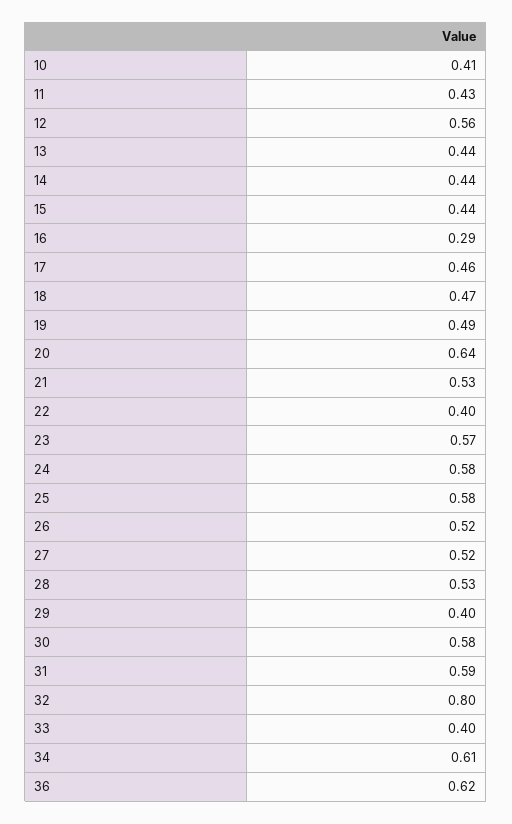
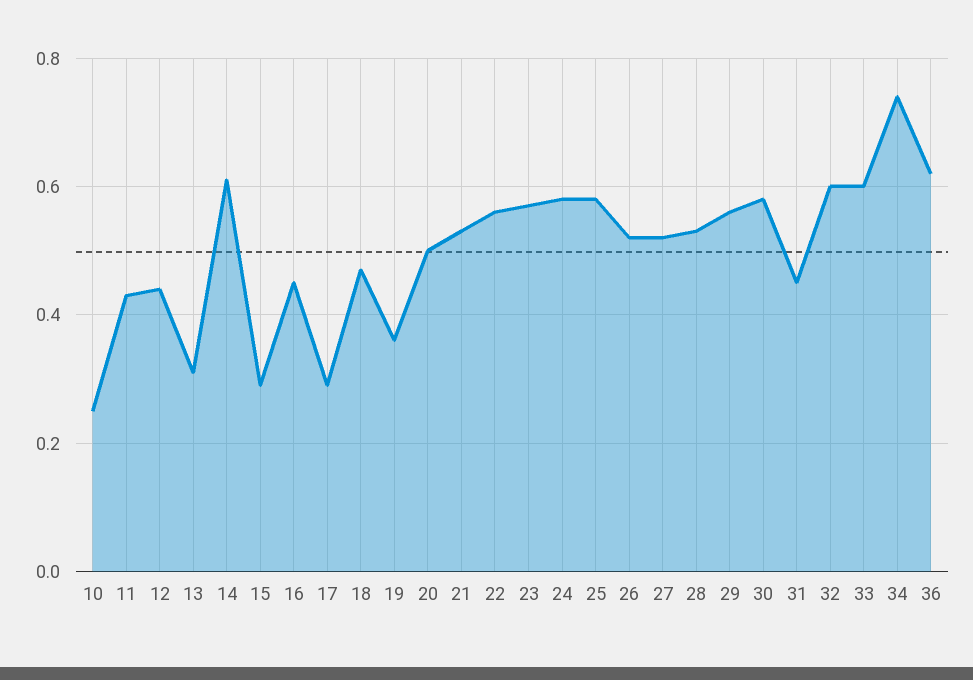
  {
-   "10": 0.41,
+   "10": 0.25,
    "11": 0.43,
-   "12": 0.56,
+   "12": 0.45,
-   "13": 0.44,
+   "13": 0.3,
-   "14": 0.44,
+   "14": 0.6,
-   "15": 0.44,
+   "15": 0.3,
-   "16": 0.29,
+   "16": 0.45,
-   "17": 0.46,
+   "17": 0.3,
    "18": 0.47,
-   "19": 0.49,
+   "19": 0.35,
-   "20": 0.64,
+   "20": 0.5,
    "21": 0.53,
-   "22": 0.4,
+   "22": 0.55,
    "23": 0.57,
    "24": 0.58,
    "25": 0.58,
    "26": 0.52,
    "27": 0.52,
    "28": 0.53,
-   "29": 0.4,
+   "29": 0.55,
    "30": 0.58,
-   "31": 0.59,
+   "31": 0.45,
-   "32": 0.8,
+   "32": 0.6,
-   "33": 0.4,
+   "33": 0.6,
-   "34": 0.61,
+   "34": 0.75,
    "36": 0.62
  }

